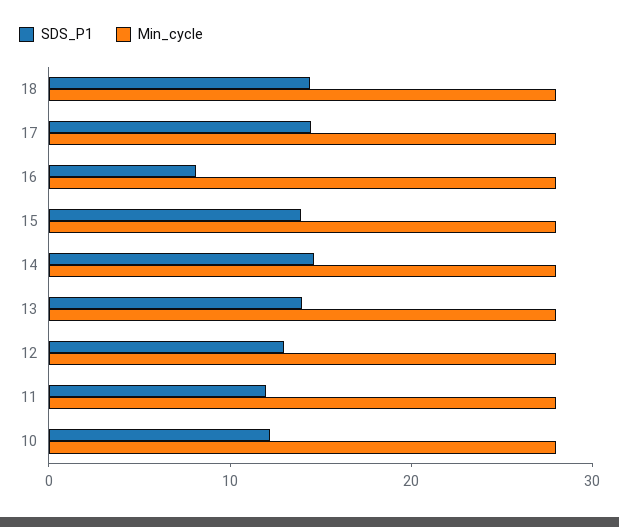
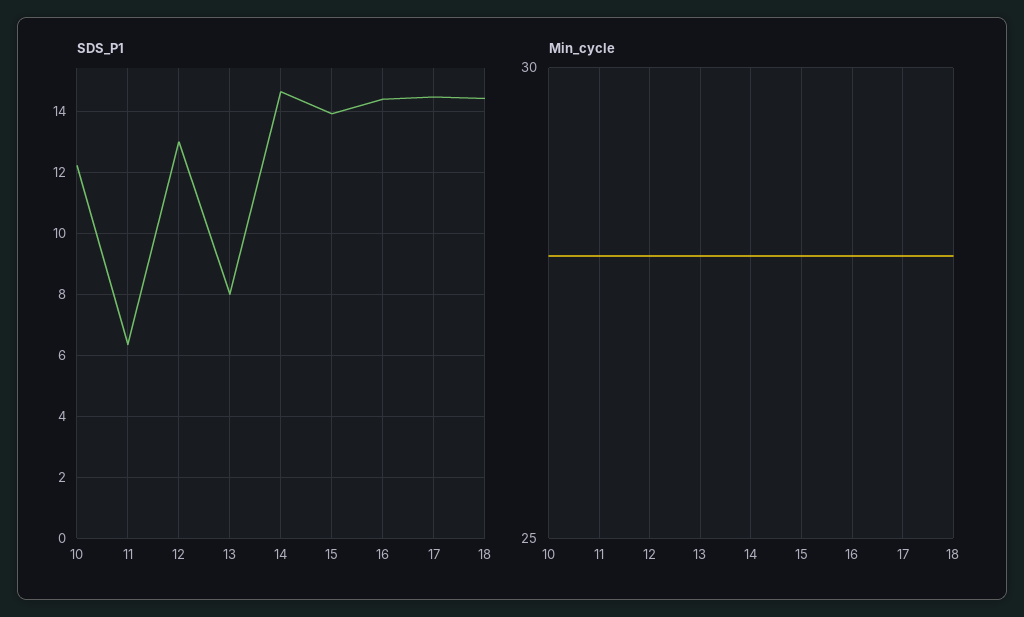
  {
    "SDS_P1": {
      "18": 14.4,
      "17": 14.4,
-     "16": 8,
+     "16": 14.4,
      "15": 14,
      "14": 14.6,
-     "13": 14,
+     "13": 8,
      "12": 13,
-     "11": 12,
+     "11": 6.4,
      "10": 12.2
    },
    "Min_cycle": {
      "18": 28,
      "17": 28,
      "16": 28,
      "15": 28,
      "14": 28,
      "13": 28,
      "12": 28,
      "11": 28,
      "10": 28
    }
  }

